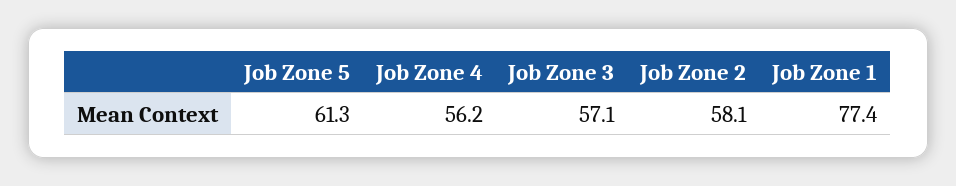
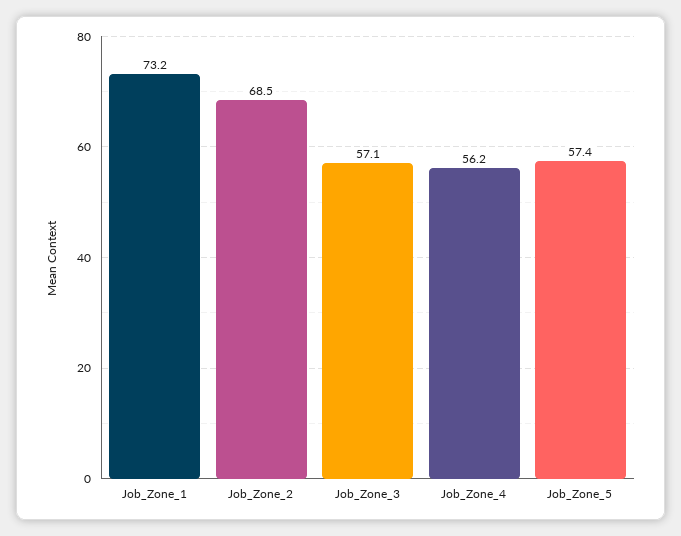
  {
-   "Job Zone 5": 61.3,
+   "Job Zone 5": 57.4,
    "Job Zone 4": 56.2,
    "Job Zone 3": 57.1,
-   "Job Zone 2": 58.1,
+   "Job Zone 2": 68.5,
-   "Job Zone 1": 77.4
+   "Job Zone 1": 73.2
  }

